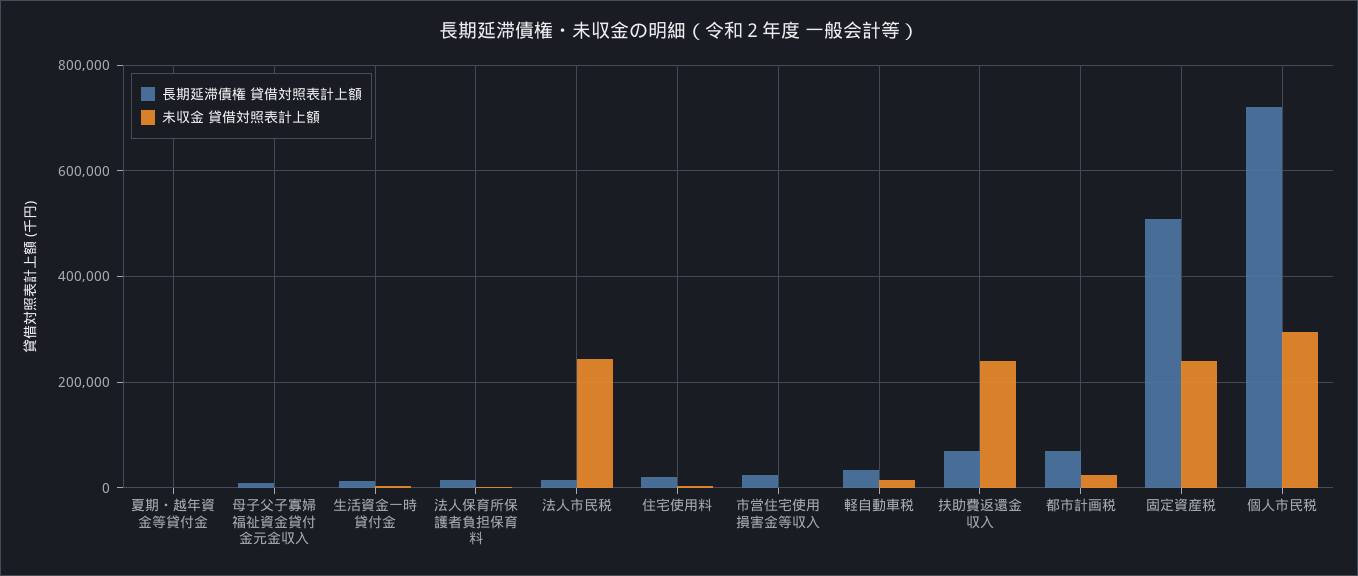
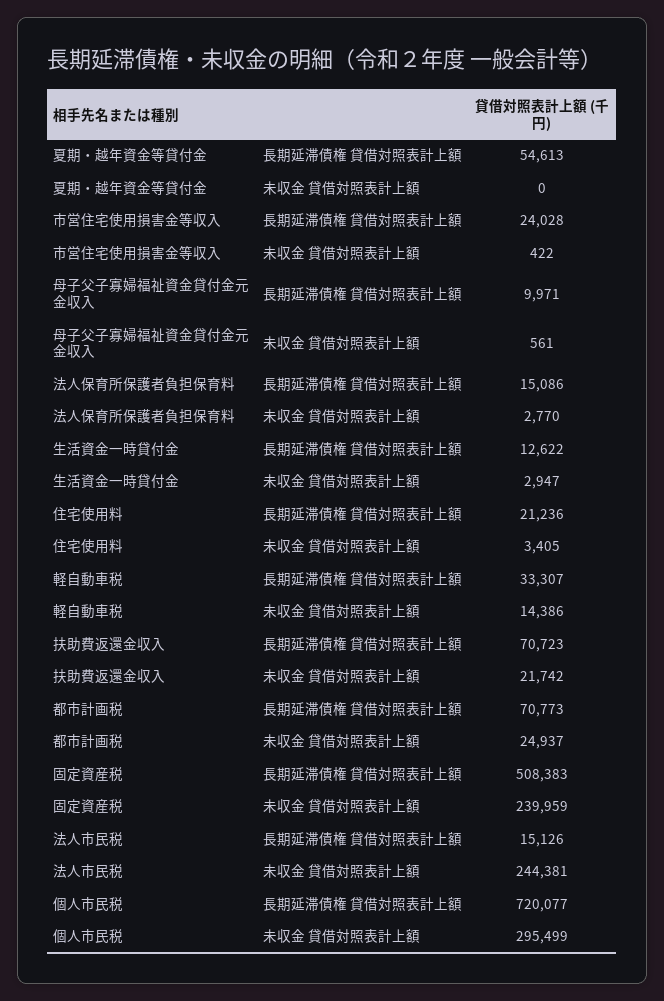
  {
    "長期延滞債権 貸借対照表計上額": {
-     "夏期・越年資金等貸付金": 0,
+     "夏期・越年資金等貸付金": 54613,
      "母子父子寡婦福祉資金貸付金元金収入": 9971,
      "生活資金一時貸付金": 12622,
      "法人保育所保護者負担保育料": 15086,
      "法人市民税": 15126,
      "住宅使用料": 21236,
      "市営住宅使用損害金等収入": 24028,
      "軽自動車税": 33307,
      "扶助費返還金収入": 70723,
      "都市計画税": 70773,
      "固定資産税": 508383,
      "個人市民税": 720077
    },
    "未収金 貸借対照表計上額": {
      "夏期・越年資金等貸付金": 0,
      "母子父子寡婦福祉資金貸付金元金収入": 561,
      "生活資金一時貸付金": 2947,
      "法人保育所保護者負担保育料": 2770,
      "法人市民税": 244381,
      "住宅使用料": 3405,
      "市営住宅使用損害金等収入": 422,
      "軽自動車税": 14386,
-     "扶助費返還金収入": 240000,
+     "扶助費返還金収入": 21742,
      "都市計画税": 24937,
      "固定資産税": 239959,
      "個人市民税": 295499
    }
  }

